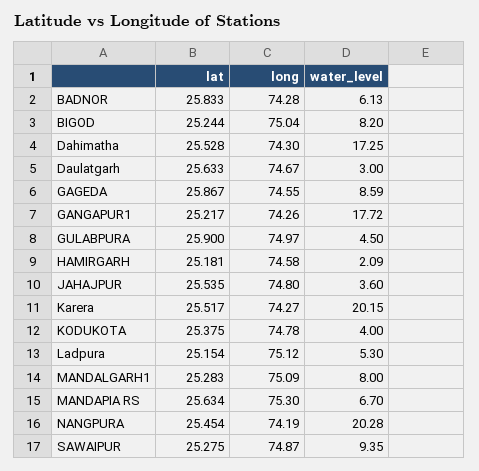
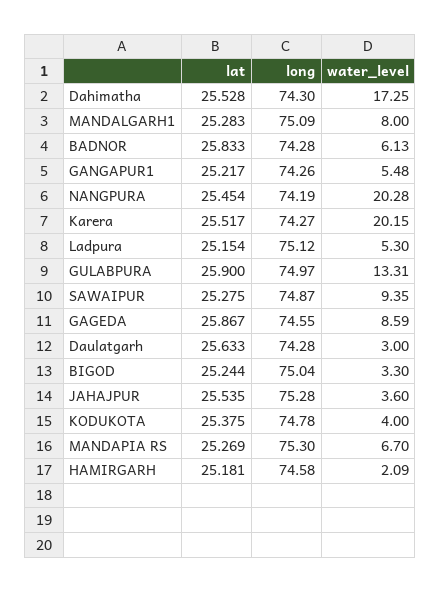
  {
    "lat": {
      "BADNOR": 25.833,
      "BIGOD": 25.244,
      "Dahimatha": 25.528,
      "Daulatgarh": 25.633,
      "GAGEDA": 25.867,
      "GANGAPUR1": 25.217,
      "GULABPURA": 25.9,
      "HAMIRGARH": 25.181,
      "JAHAJPUR": 25.535,
      "Karera": 25.517,
      "KODUKOTA": 25.375,
      "Ladpura": 25.154,
      "MANDALGARH1": 25.283,
-     "MANDAPIA RS": 25.634,
+     "MANDAPIA RS": 25.269,
      "NANGPURA": 25.454,
      "SAWAIPUR": 25.275
    },
    "long": {
      "BADNOR": 74.28,
      "BIGOD": 75.04,
      "Dahimatha": 74.3,
-     "Daulatgarh": 74.67,
+     "Daulatgarh": 74.28,
      "GAGEDA": 74.55,
      "GANGAPUR1": 74.26,
      "GULABPURA": 74.97,
      "HAMIRGARH": 74.58,
-     "JAHAJPUR": 74.8,
+     "JAHAJPUR": 75.28,
      "Karera": 74.27,
      "KODUKOTA": 74.78,
      "Ladpura": 75.12,
      "MANDALGARH1": 75.09,
      "MANDAPIA RS": 75.3,
      "NANGPURA": 74.19,
      "SAWAIPUR": 74.87
    },
    "water_level": {
      "BADNOR": 6.13,
-     "BIGOD": 8.2,
+     "BIGOD": 3.3,
      "Dahimatha": 17.25,
      "Daulatgarh": 3,
      "GAGEDA": 8.59,
-     "GANGAPUR1": 17.72,
+     "GANGAPUR1": 5.48,
-     "GULABPURA": 4.5,
+     "GULABPURA": 13.31,
      "HAMIRGARH": 2.09,
      "JAHAJPUR": 3.6,
      "Karera": 20.15,
      "KODUKOTA": 4,
      "Ladpura": 5.3,
      "MANDALGARH1": 8,
      "MANDAPIA RS": 6.7,
      "NANGPURA": 20.28,
      "SAWAIPUR": 9.35
    }
  }

